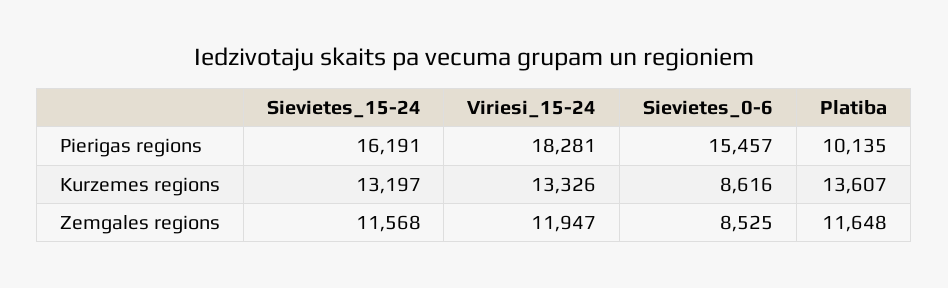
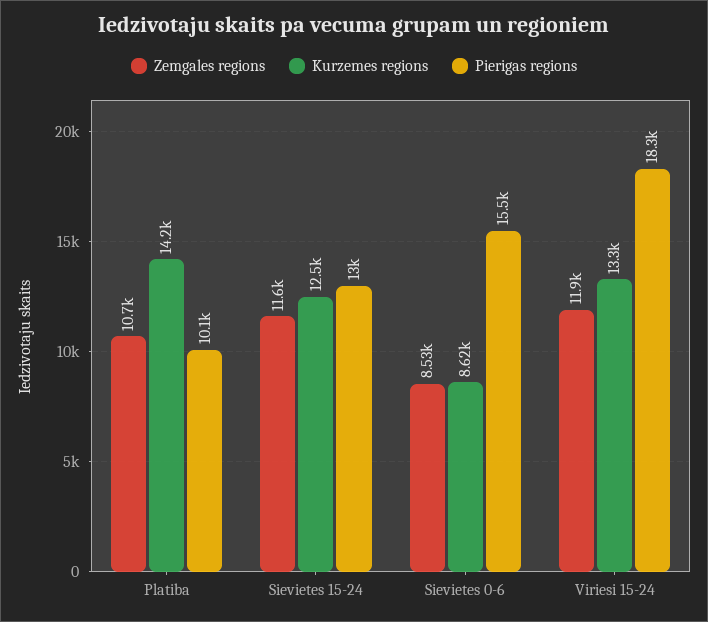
  {
    "Pierigas regions": {
-     "Sievietes_15-24": 16191,
+     "Sievietes_15-24": 13000,
      "Viriesi_15-24": 18281,
      "Sievietes_0-6": 15457,
      "Platiba": 10135
    },
    "Kurzemes regions": {
-     "Sievietes_15-24": 13197,
+     "Sievietes_15-24": 12500,
      "Viriesi_15-24": 13326,
      "Sievietes_0-6": 8616,
-     "Platiba": 13607
+     "Platiba": 14200
    },
    "Zemgales regions": {
      "Sievietes_15-24": 11568,
      "Viriesi_15-24": 11947,
      "Sievietes_0-6": 8525,
-     "Platiba": 11648
+     "Platiba": 10700
    }
  }

